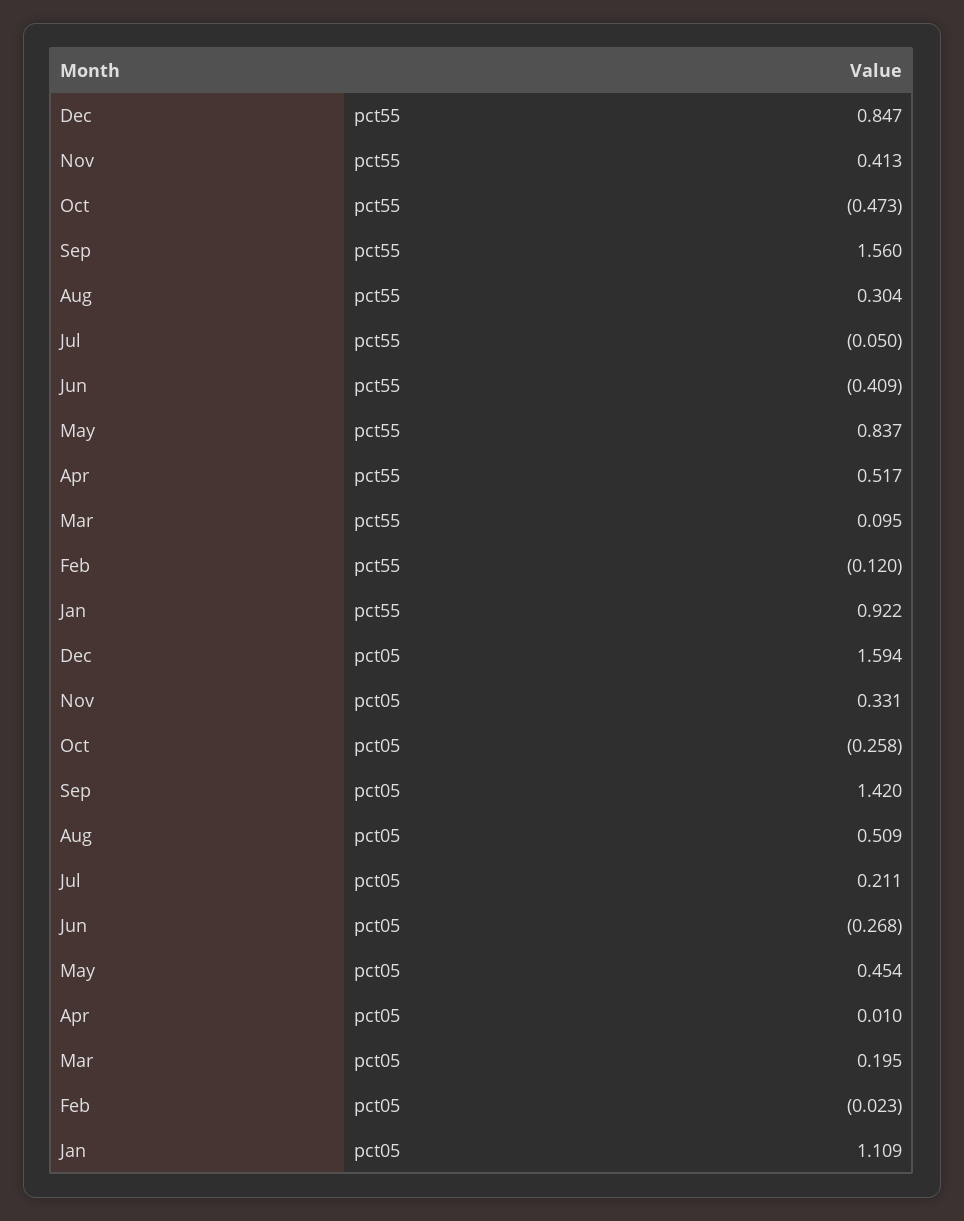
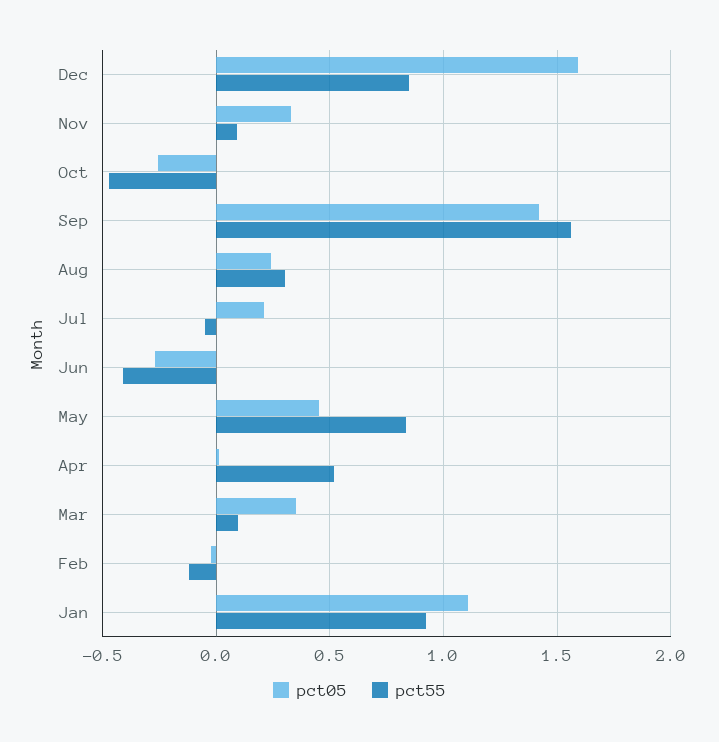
  {
    "pct55": {
      "Dec": 0.847,
-     "Nov": 0.413,
+     "Nov": 0.1,
      "Oct": -0.473,
      "Sep": 1.56,
      "Aug": 0.304,
      "Jul": -0.05,
      "Jun": -0.409,
      "May": 0.837,
      "Apr": 0.517,
      "Mar": 0.095,
      "Feb": -0.12,
      "Jan": 0.922
    },
    "pct05": {
      "Dec": 1.594,
      "Nov": 0.331,
      "Oct": -0.258,
      "Sep": 1.42,
-     "Aug": 0.509,
+     "Aug": 0.25,
      "Jul": 0.211,
      "Jun": -0.268,
      "May": 0.454,
      "Apr": 0.01,
-     "Mar": 0.195,
+     "Mar": 0.35,
      "Feb": -0.023,
      "Jan": 1.109
    }
  }

